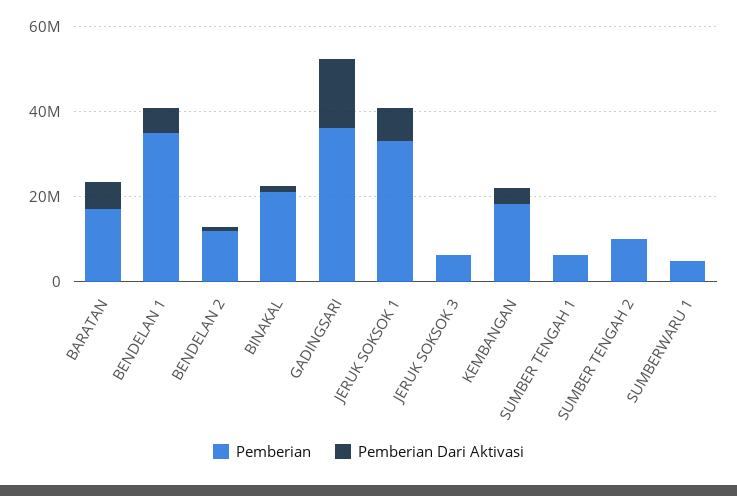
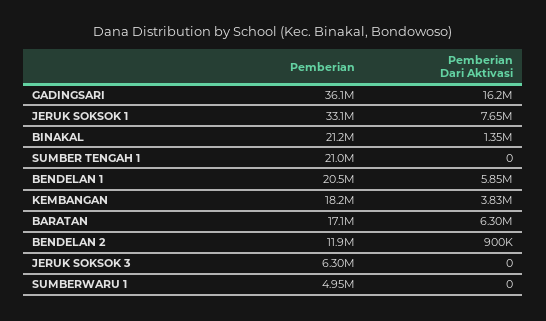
  {
    "Pemberian": {
      "BARATAN": 17100000,
-     "BENDELAN 1": 35000000,
+     "BENDELAN 1": 20500000,
      "BENDELAN 2": 11900000,
      "BINAKAL": 21200000,
      "GADINGSARI": 36100000,
      "JERUK SOKSOK 1": 33100000,
      "JERUK SOKSOK 3": 6300000,
      "KEMBANGAN": 18200000,
-     "SUMBER TENGAH 1": 5000000,
+     "SUMBER TENGAH 1": 21000000,
-     "SUMBER TENGAH 2": 10000000,
      "SUMBERWARU 1": 4950000
    },
    "Pemberian Dari Aktivasi": {
      "BARATAN": 6300000,
      "BENDELAN 1": 5850000,
      "BENDELAN 2": 900000,
      "BINAKAL": 1350000,
      "GADINGSARI": 16200000,
      "JERUK SOKSOK 1": 7650000,
      "JERUK SOKSOK 3": 0,
      "KEMBANGAN": 3830000,
      "SUMBER TENGAH 1": 0,
-     "SUMBER TENGAH 2": 0,
      "SUMBERWARU 1": 0
    }
  }

